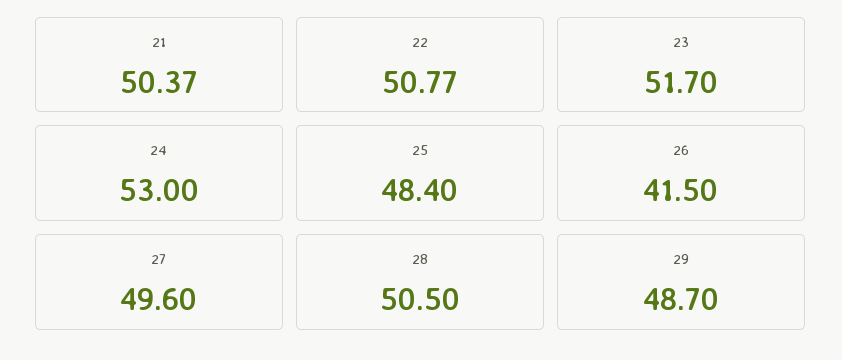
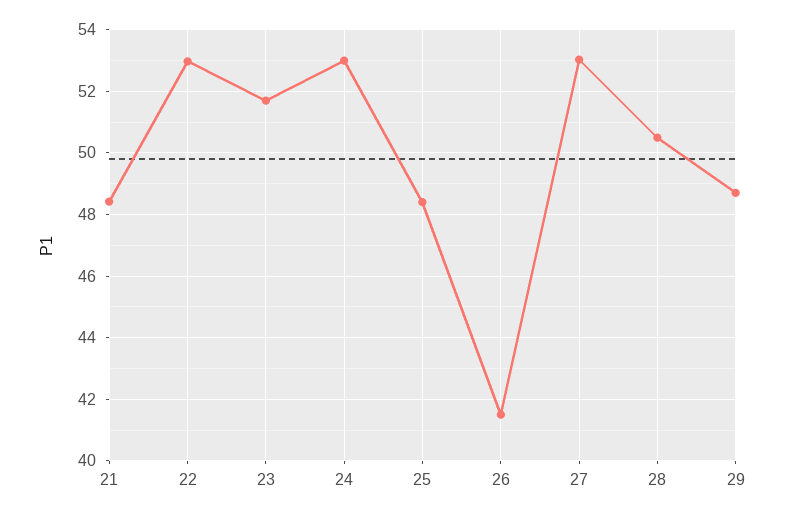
  {
-   "21": 50.37,
+   "21": 48.4,
-   "22": 50.77,
+   "22": 53,
    "23": 51.7,
    "24": 53,
    "25": 48.4,
    "26": 41.5,
-   "27": 49.6,
+   "27": 53,
    "28": 50.5,
    "29": 48.7
  }

